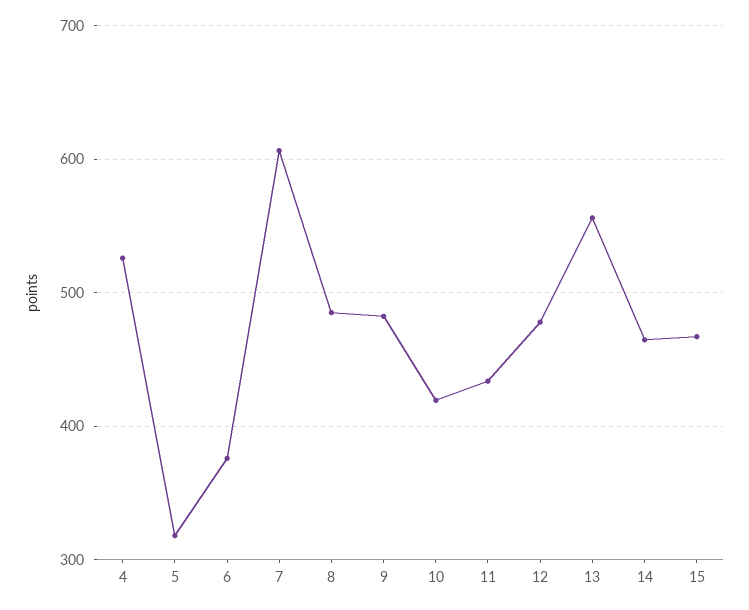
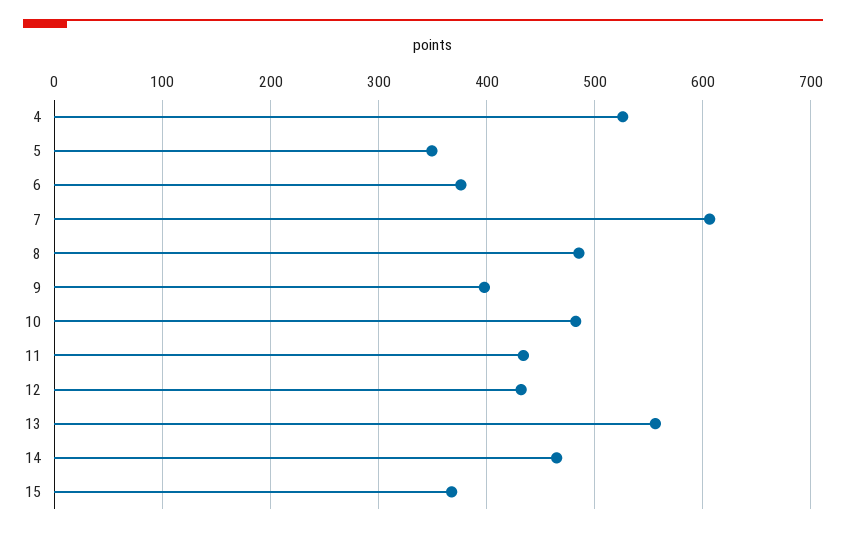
  {
    "4": 530,
-   "5": 320,
+   "5": 350,
    "6": 380,
    "7": 610,
    "8": 490,
-   "9": 480,
+   "9": 400,
-   "10": 420,
+   "10": 480,
    "11": 430,
-   "12": 480,
+   "12": 430,
    "13": 560,
    "14": 460,
-   "15": 470
+   "15": 370
  }

